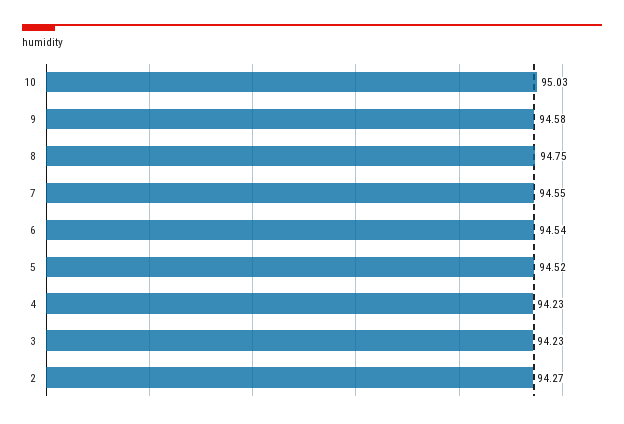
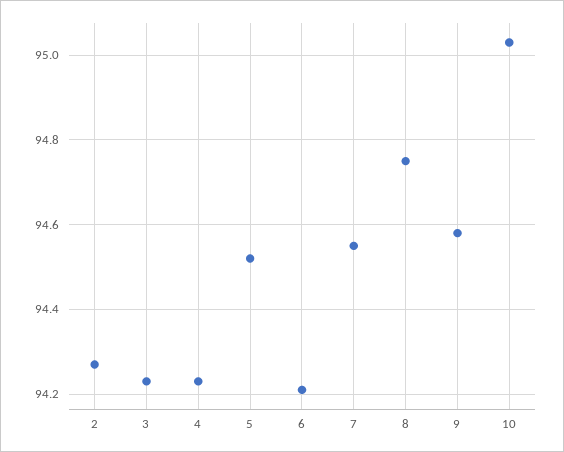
  {
    "10": 95.03,
    "9": 94.58,
    "8": 94.75,
    "7": 94.55,
-   "6": 94.54,
+   "6": 94.2,
    "5": 94.52,
    "4": 94.23,
    "3": 94.23,
    "2": 94.27
  }

